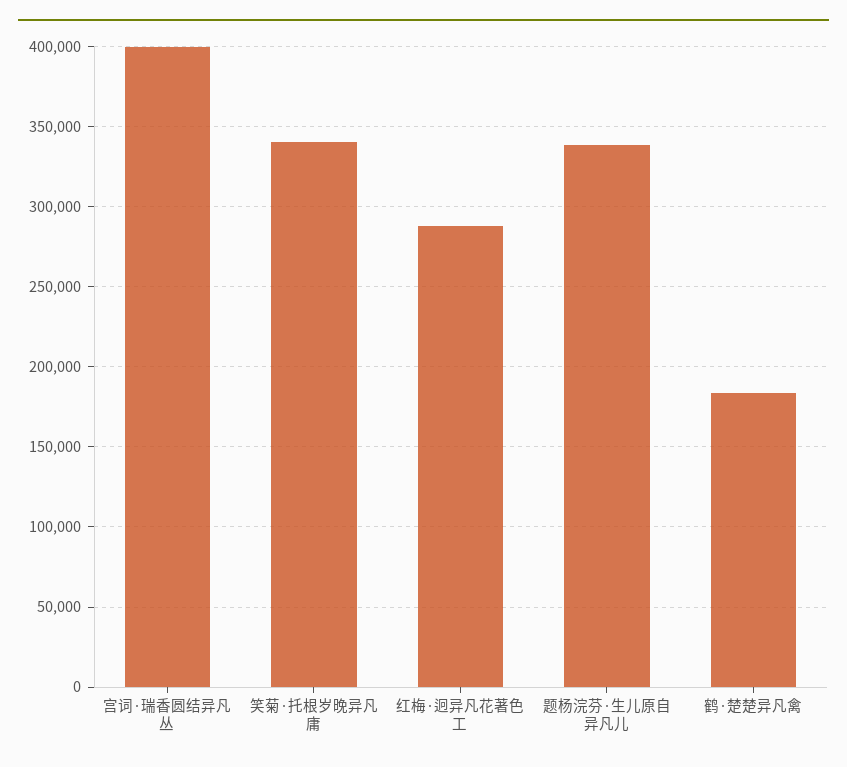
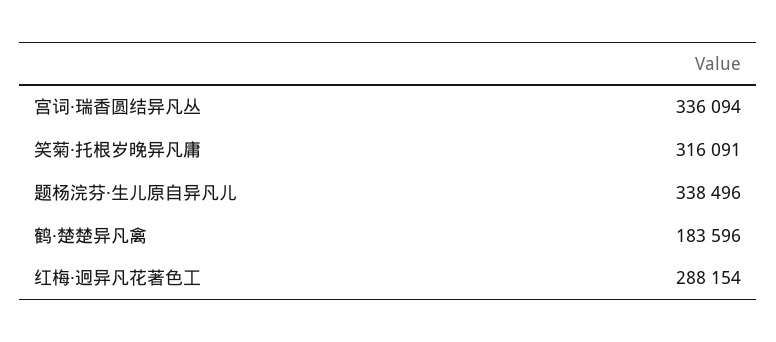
  {
-   "宫词·瑞香圆结异凡丛": 400000,
+   "宫词·瑞香圆结异凡丛": 336094,
-   "笑菊·托根岁晚异凡庸": 340000,
+   "笑菊·托根岁晚异凡庸": 316091,
    "红梅·迥异凡花著色工": 288154,
    "题杨浣芬·生儿原自异凡儿": 338496,
    "鹤·楚楚异凡禽": 183596
  }

